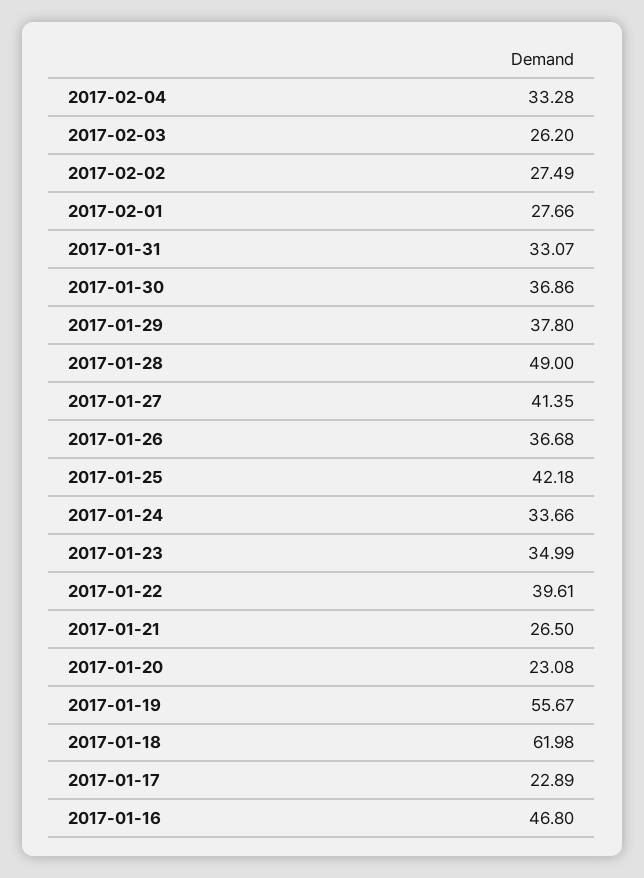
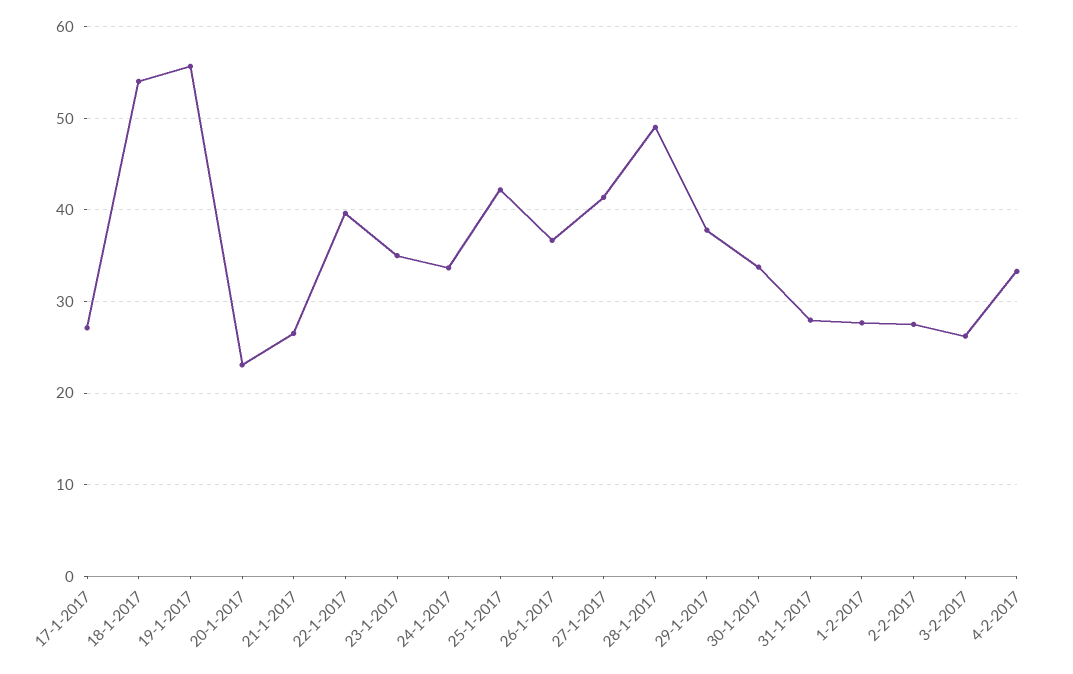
  {
    "2017-02-04": 33.28,
    "2017-02-03": 26.2,
    "2017-02-02": 27.49,
    "2017-02-01": 27.66,
-   "2017-01-31": 33.07,
+   "2017-01-31": 28,
-   "2017-01-30": 36.86,
+   "2017-01-30": 34,
    "2017-01-29": 37.8,
    "2017-01-28": 49,
    "2017-01-27": 41.35,
    "2017-01-26": 36.68,
    "2017-01-25": 42.18,
    "2017-01-24": 33.66,
    "2017-01-23": 34.99,
    "2017-01-22": 39.61,
    "2017-01-21": 26.5,
    "2017-01-20": 23.08,
    "2017-01-19": 55.67,
-   "2017-01-18": 61.98,
+   "2017-01-18": 54,
-   "2017-01-17": 22.89,
+   "2017-01-17": 27
-   "2017-01-16": 46.8
  }

